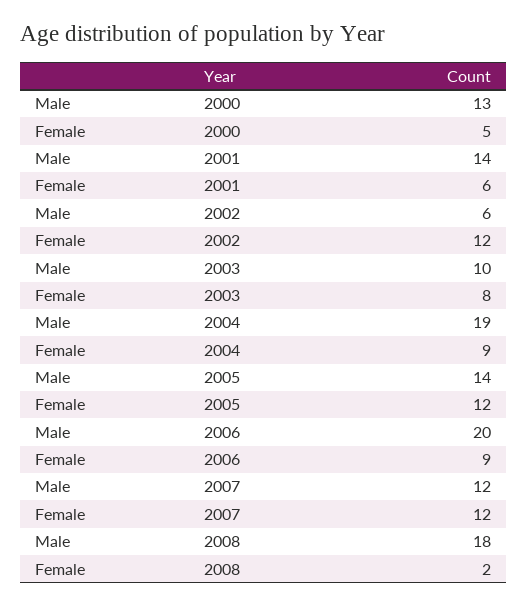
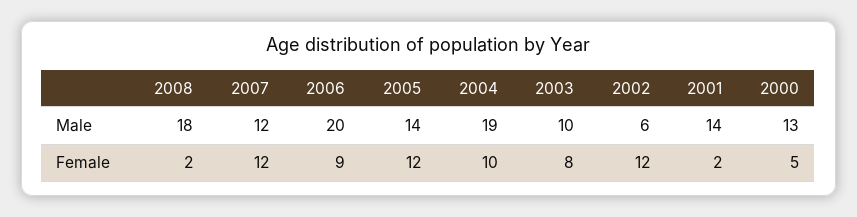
  {
    "Male": {
      "2000": 13,
      "2001": 14,
      "2002": 6,
      "2003": 10,
      "2004": 19,
      "2005": 14,
      "2006": 20,
      "2007": 12,
      "2008": 18
    },
    "Female": {
      "2000": 5,
-     "2001": 6,
+     "2001": 2,
      "2002": 12,
      "2003": 8,
-     "2004": 9,
+     "2004": 10,
      "2005": 12,
      "2006": 9,
      "2007": 12,
      "2008": 2
    }
  }

